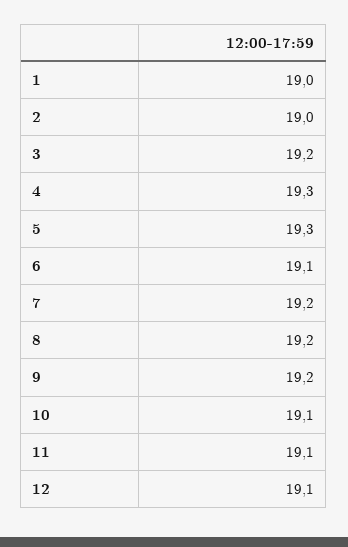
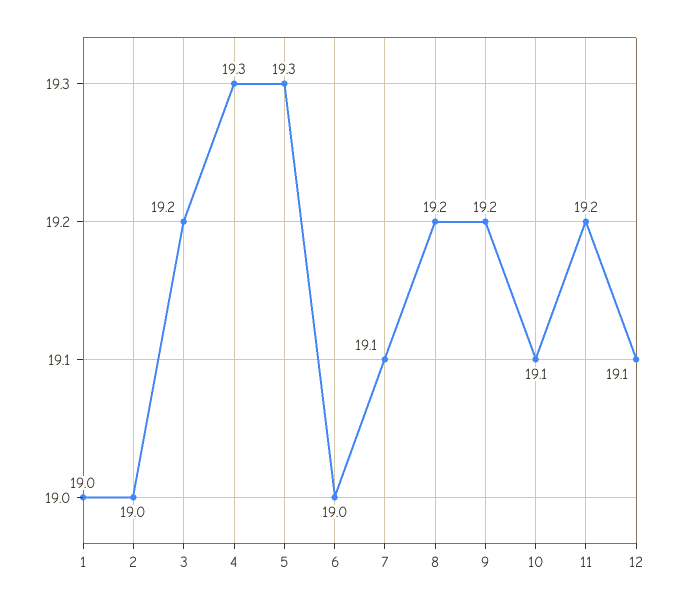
  {
    "1": 19,
    "2": 19,
    "3": 19.2,
    "4": 19.3,
    "5": 19.3,
-   "6": 19.1,
+   "6": 19,
-   "7": 19.2,
+   "7": 19.1,
    "8": 19.2,
    "9": 19.2,
    "10": 19.1,
-   "11": 19.1,
+   "11": 19.2,
    "12": 19.1
  }

